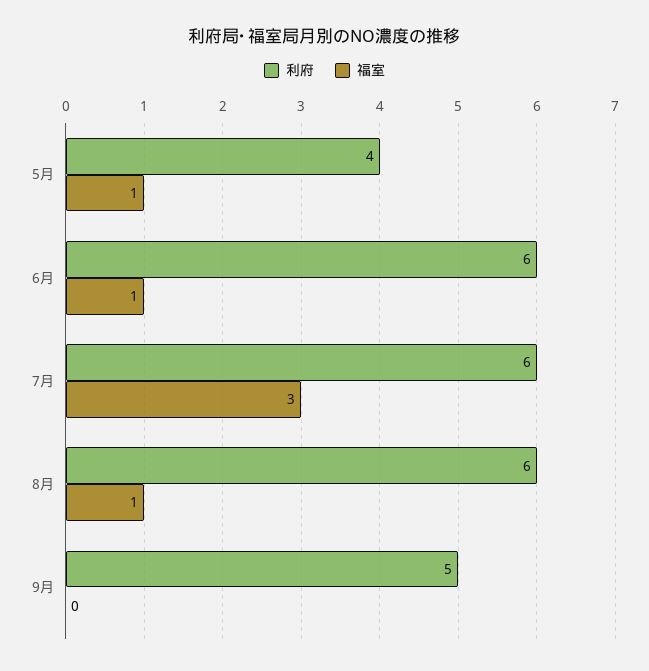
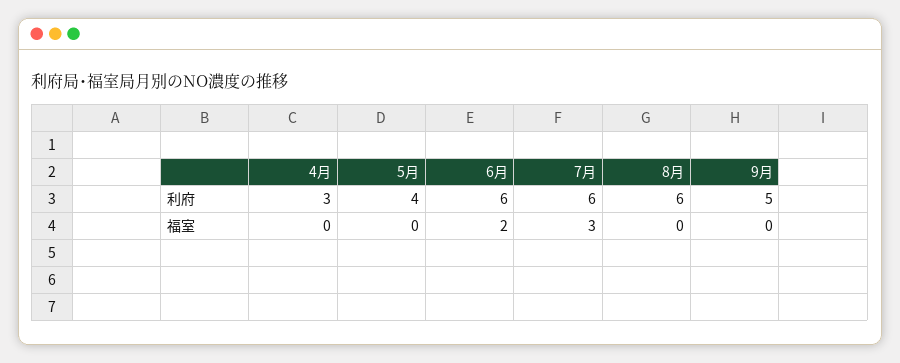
  {
    "利府": {
      "5月": 4,
      "6月": 6,
      "7月": 6,
      "8月": 6,
-     "9月": 5
+     "9月": 5,
+     "4月": 3
    },
    "福室": {
-     "5月": 1,
+     "5月": 0,
-     "6月": 1,
+     "6月": 2,
      "7月": 3,
-     "8月": 1,
+     "8月": 0,
-     "9月": 0
+     "9月": 0,
+     "4月": 0
    }
  }

